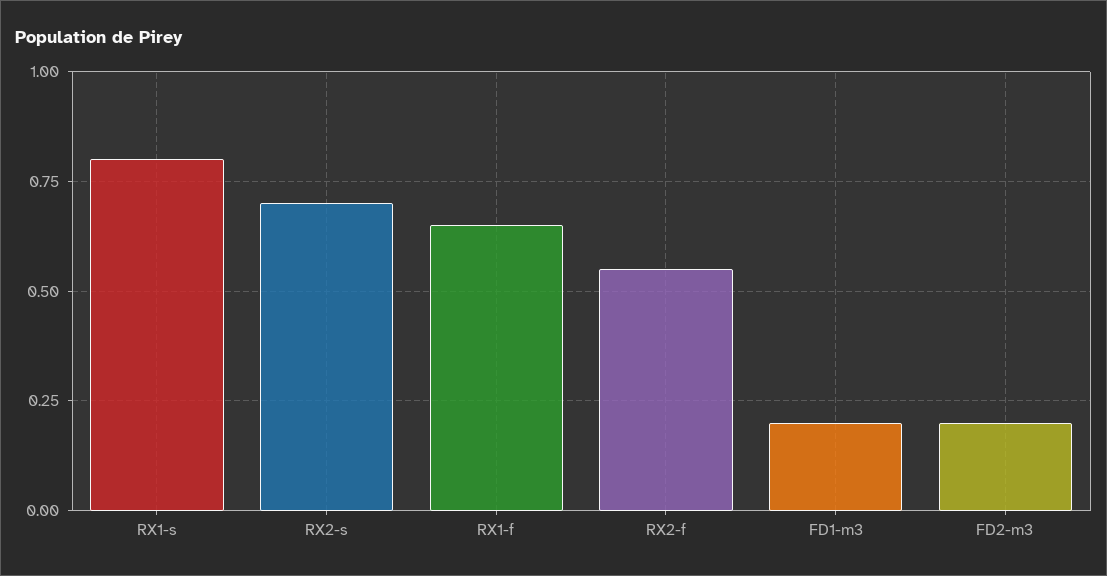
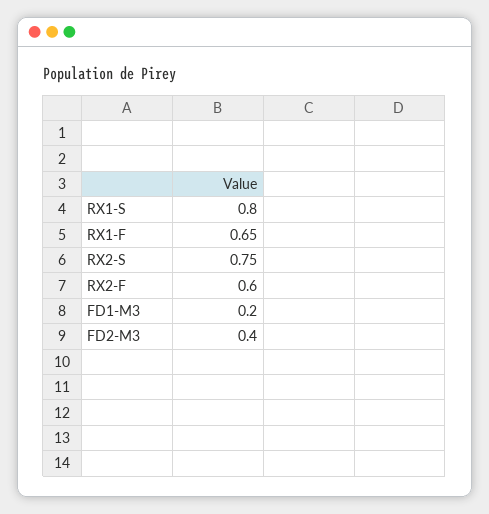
  {
    "RX1-s": 0.8,
-   "RX2-s": 0.7,
+   "RX2-s": 0.75,
    "RX1-f": 0.65,
-   "RX2-f": 0.55,
+   "RX2-f": 0.6,
    "FD1-m3": 0.2,
-   "FD2-m3": 0.2
+   "FD2-m3": 0.4
  }

